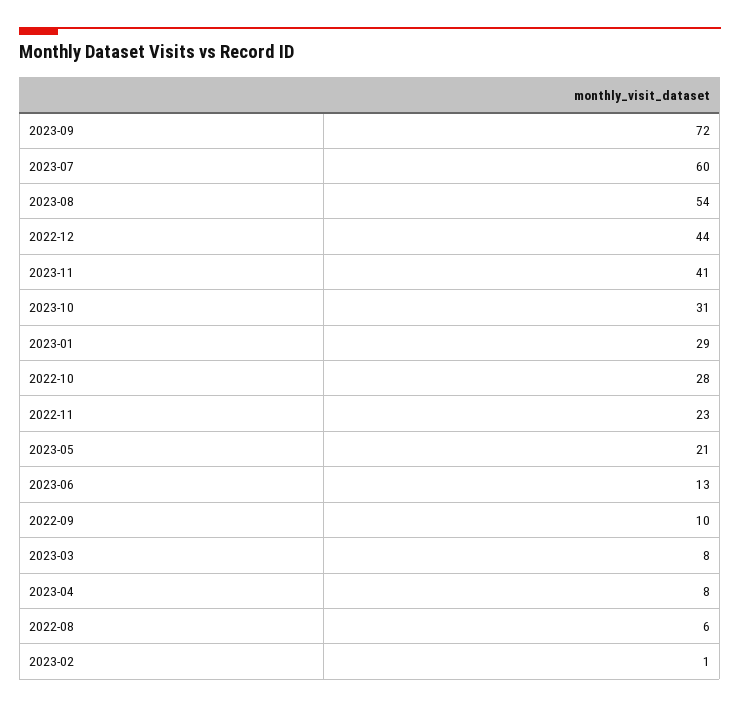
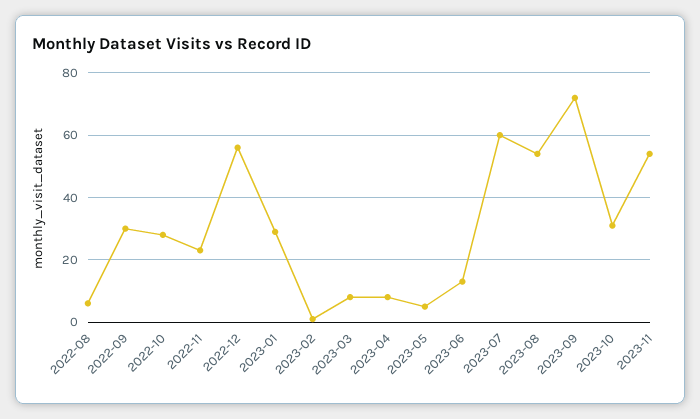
  {
    "2023-09": 72,
    "2023-07": 60,
    "2023-08": 54,
-   "2022-12": 44,
+   "2022-12": 55,
-   "2023-11": 41,
+   "2023-11": 55,
    "2023-10": 31,
    "2023-01": 29,
    "2022-10": 28,
    "2022-11": 23,
-   "2023-05": 21,
+   "2023-05": 5,
    "2023-06": 13,
-   "2022-09": 10,
+   "2022-09": 30,
    "2023-03": 8,
    "2023-04": 8,
    "2022-08": 6,
    "2023-02": 1
  }

